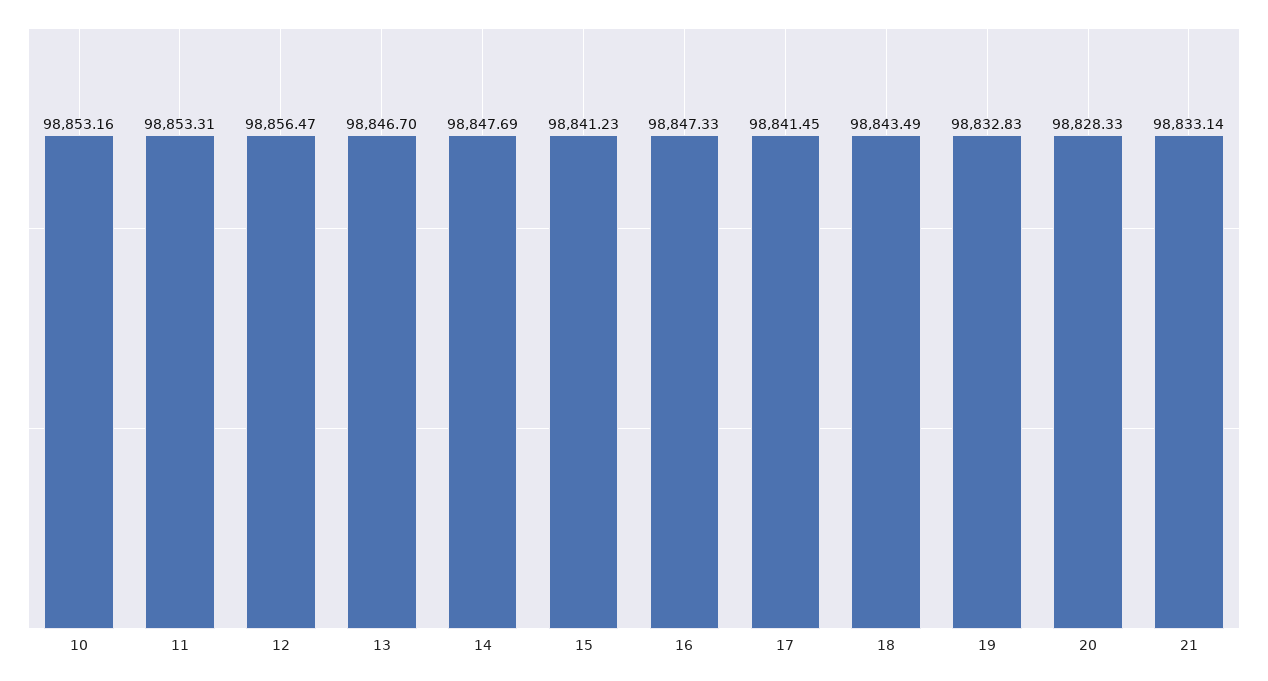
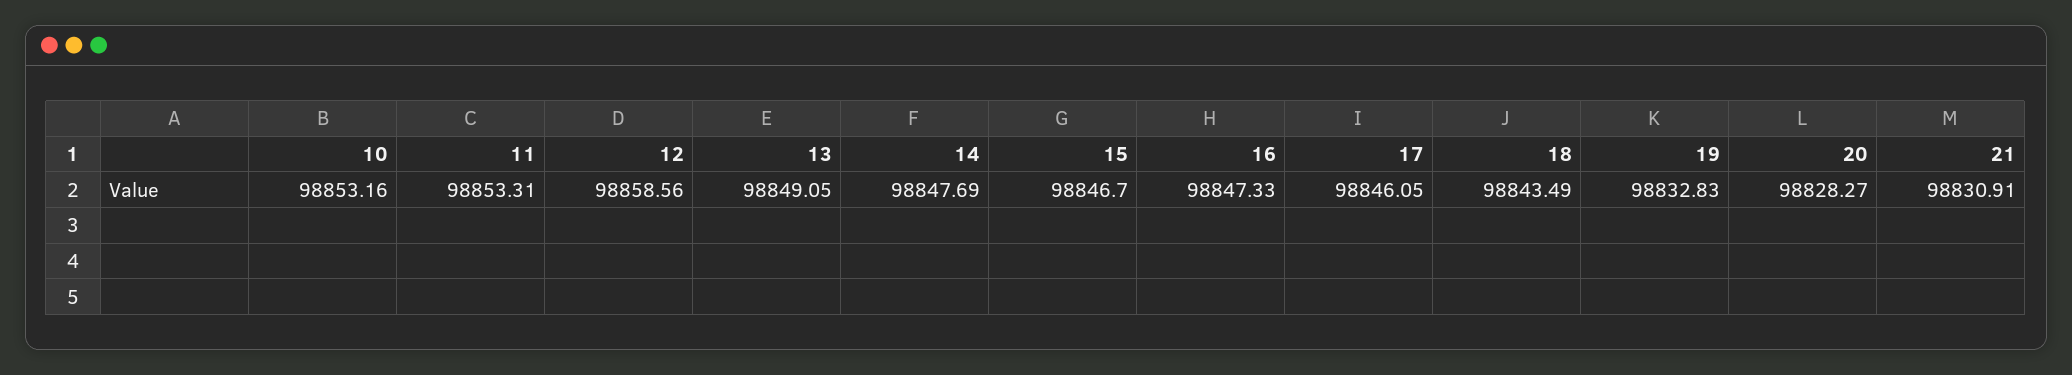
  {
    "10": 98853.16,
    "11": 98853.31,
-   "12": 98856.47,
+   "12": 98858.56,
-   "13": 98846.7,
+   "13": 98849.05,
    "14": 98847.69,
-   "15": 98841.23,
+   "15": 98846.7,
    "16": 98847.33,
-   "17": 98841.45,
+   "17": 98846.05,
    "18": 98843.49,
    "19": 98832.83,
-   "20": 98828.33,
+   "20": 98828.27,
-   "21": 98833.14
+   "21": 98830.91
  }

